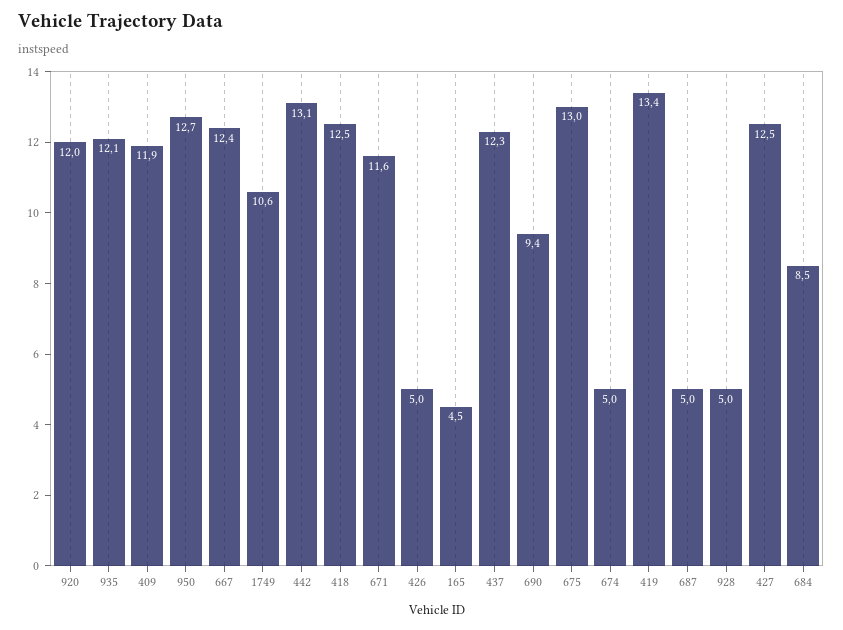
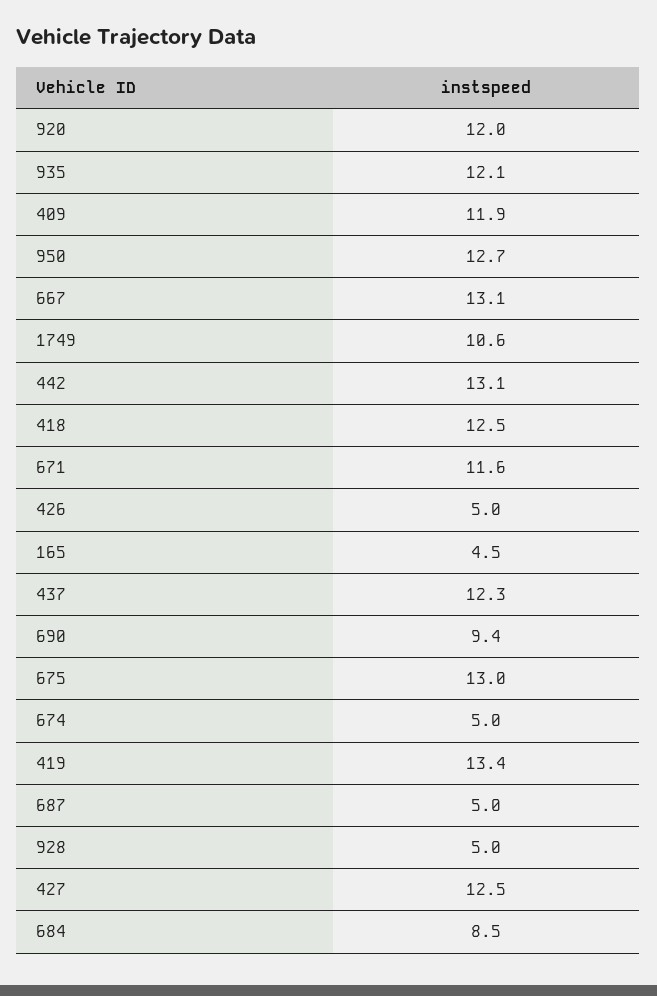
  {
    "920": 12,
    "935": 12.1,
    "409": 11.9,
    "950": 12.7,
-   "667": 12.4,
+   "667": 13.1,
    "1749": 10.6,
    "442": 13.1,
    "418": 12.5,
    "671": 11.6,
    "426": 5,
    "165": 4.5,
    "437": 12.3,
    "690": 9.4,
    "675": 13,
    "674": 5,
    "419": 13.4,
    "687": 5,
    "928": 5,
    "427": 12.5,
    "684": 8.5
  }

